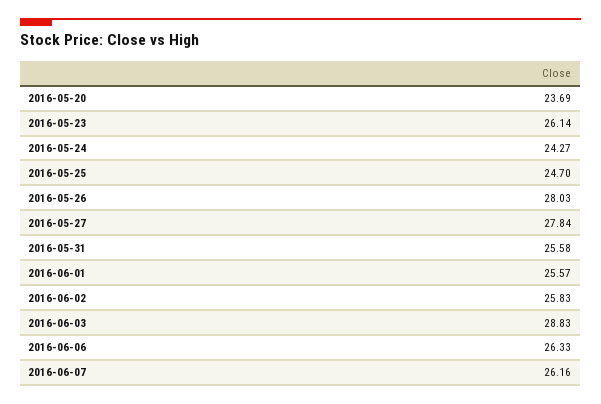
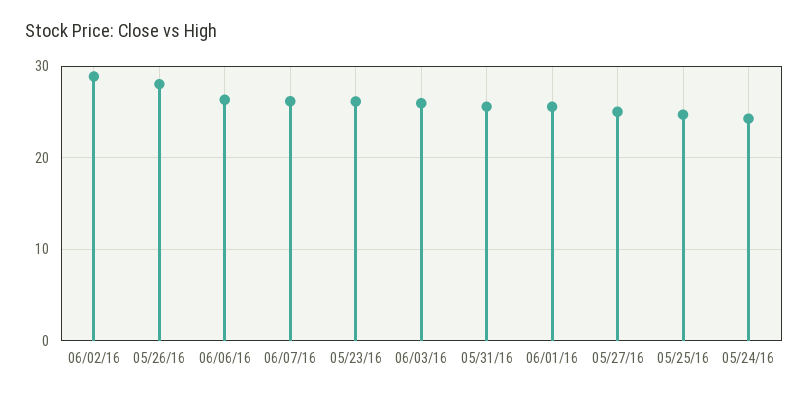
  {
-   "2016-05-20": 23.69,
    "2016-05-23": 26.14,
    "2016-05-24": 24.27,
    "2016-05-25": 24.7,
    "2016-05-26": 28.03,
-   "2016-05-27": 27.84,
+   "2016-05-27": 25,
    "2016-05-31": 25.58,
    "2016-06-01": 25.57,
-   "2016-06-02": 25.83,
+   "2016-06-02": 29,
-   "2016-06-03": 28.83,
+   "2016-06-03": 26,
    "2016-06-06": 26.33,
    "2016-06-07": 26.16
  }

